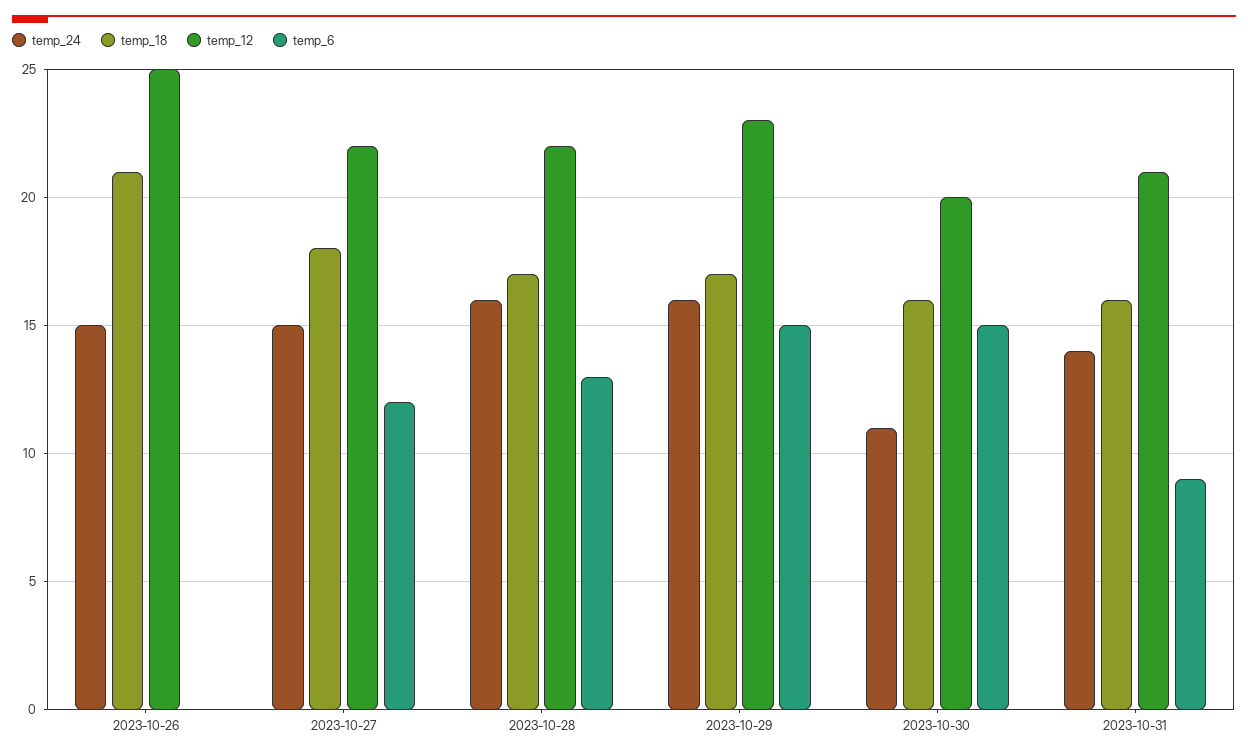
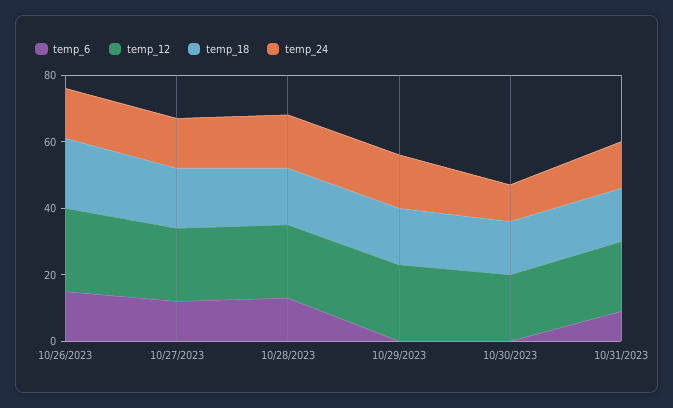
  {
    "temp_24": {
      "2023-10-26": 15,
      "2023-10-27": 15,
      "2023-10-28": 16,
      "2023-10-29": 16,
      "2023-10-30": 11,
      "2023-10-31": 14
    },
    "temp_18": {
      "2023-10-26": 21,
      "2023-10-27": 18,
      "2023-10-28": 17,
      "2023-10-29": 17,
      "2023-10-30": 16,
      "2023-10-31": 16
    },
    "temp_12": {
      "2023-10-26": 25,
      "2023-10-27": 22,
      "2023-10-28": 22,
      "2023-10-29": 23,
      "2023-10-30": 20,
      "2023-10-31": 21
    },
    "temp_6": {
-     "2023-10-26": 0,
+     "2023-10-26": 15,
      "2023-10-27": 12,
      "2023-10-28": 13,
-     "2023-10-29": 15,
+     "2023-10-29": 0,
-     "2023-10-30": 15,
+     "2023-10-30": 0,
      "2023-10-31": 9
    }
  }

